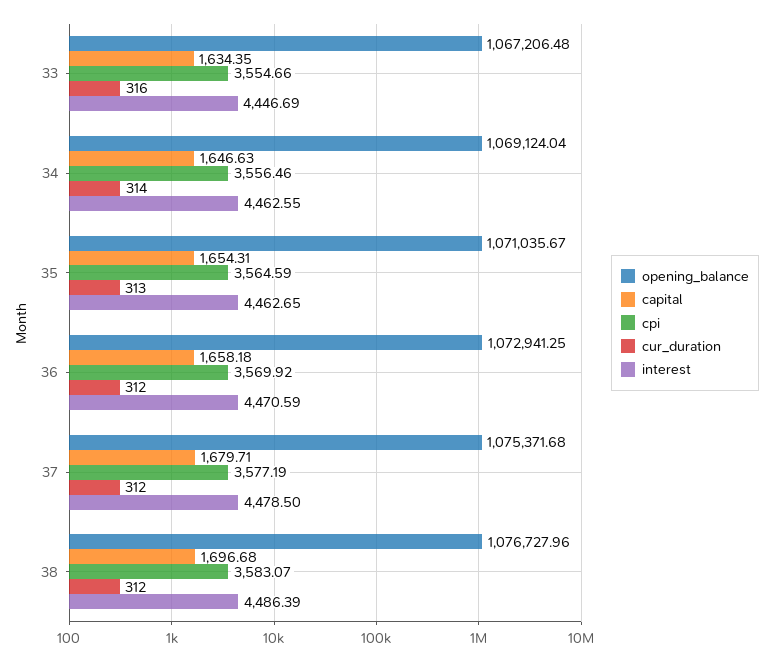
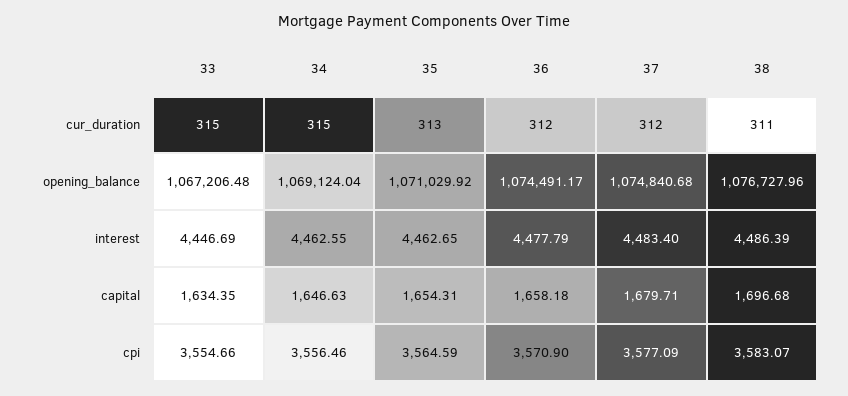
  {
    "opening_balance": {
      "33": 1067206.48,
      "34": 1069124.04,
-     "35": 1071035.67,
+     "35": 1071029.92,
-     "36": 1072941.25,
+     "36": 1074491.17,
-     "37": 1075371.68,
+     "37": 1074840.68,
      "38": 1076727.96
    },
    "capital": {
      "33": 1634.35,
      "34": 1646.63,
      "35": 1654.31,
      "36": 1658.18,
      "37": 1679.71,
      "38": 1696.68
    },
    "cpi": {
      "33": 3554.66,
      "34": 3556.46,
      "35": 3564.59,
-     "36": 3569.92,
+     "36": 3570.9,
-     "37": 3577.19,
+     "37": 3577.09,
      "38": 3583.07
    },
    "cur_duration": {
-     "33": 316,
+     "33": 315,
-     "34": 314,
+     "34": 315,
      "35": 313,
      "36": 312,
      "37": 312,
-     "38": 312
+     "38": 311
    },
    "interest": {
      "33": 4446.69,
      "34": 4462.55,
      "35": 4462.65,
-     "36": 4470.59,
+     "36": 4477.79,
-     "37": 4478.5,
+     "37": 4483.4,
      "38": 4486.39
    }
  }

